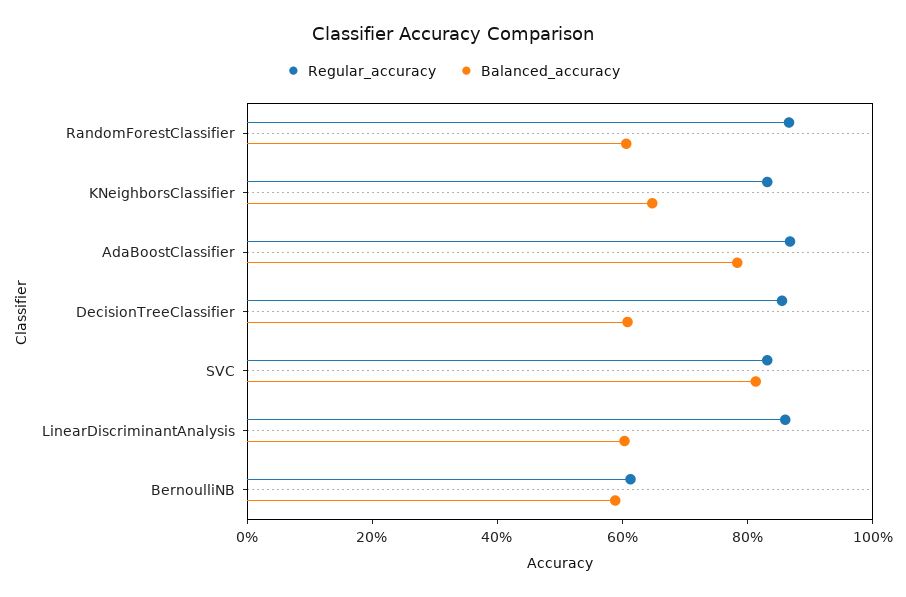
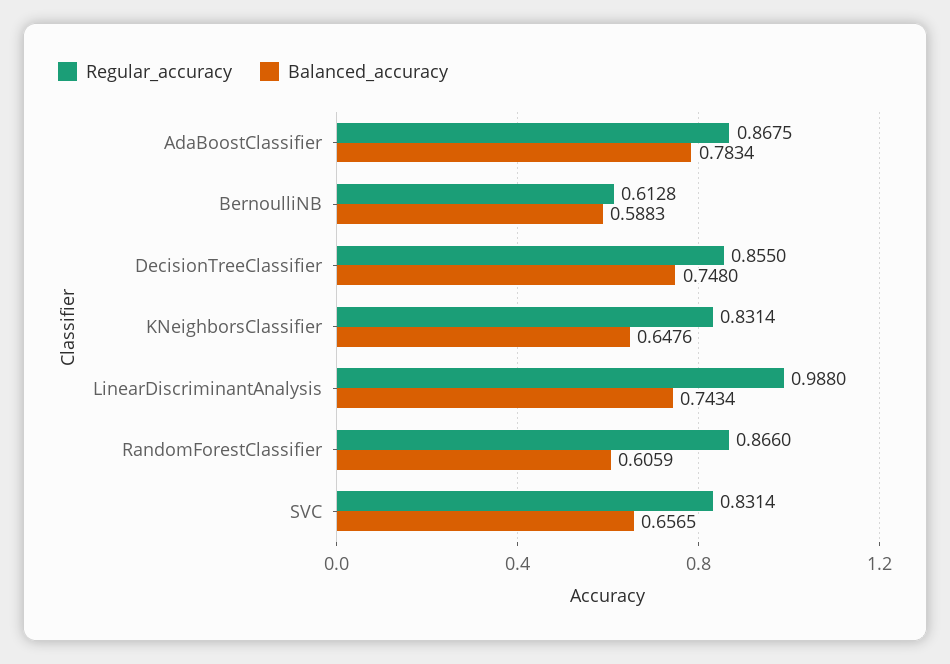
  {
    "Regular_accuracy": {
      "RandomForestClassifier": 0.866,
      "KNeighborsClassifier": 0.8314,
      "AdaBoostClassifier": 0.8675,
      "DecisionTreeClassifier": 0.855,
      "SVC": 0.8314,
-     "LinearDiscriminantAnalysis": 0.85,
+     "LinearDiscriminantAnalysis": 0.988,
      "BernoulliNB": 0.6128
    },
    "Balanced_accuracy": {
      "RandomForestClassifier": 0.6059,
      "KNeighborsClassifier": 0.6476,
      "AdaBoostClassifier": 0.7834,
-     "DecisionTreeClassifier": 0.6,
+     "DecisionTreeClassifier": 0.748,
-     "SVC": 0.8,
+     "SVC": 0.6565,
-     "LinearDiscriminantAnalysis": 0.6,
+     "LinearDiscriminantAnalysis": 0.7434,
      "BernoulliNB": 0.5883
    }
  }

